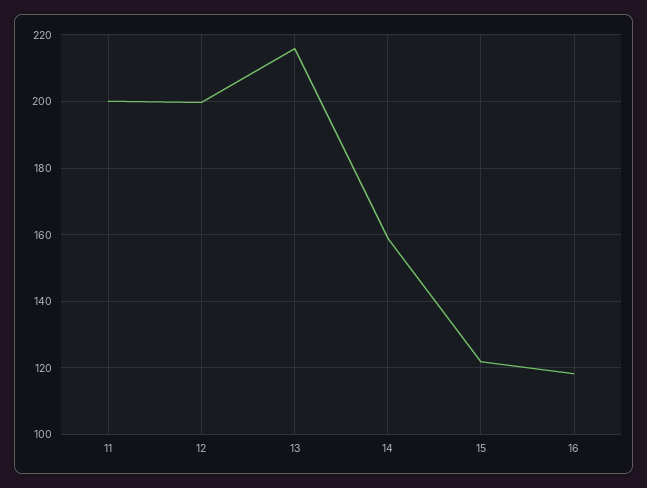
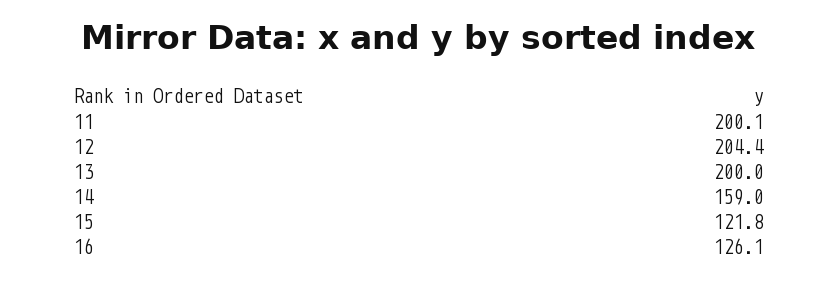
  {
    "11": 200.1,
-   "12": 200,
+   "12": 204.4,
-   "13": 216,
+   "13": 200,
    "14": 159,
    "15": 121.8,
-   "16": 118
+   "16": 126.1
  }

